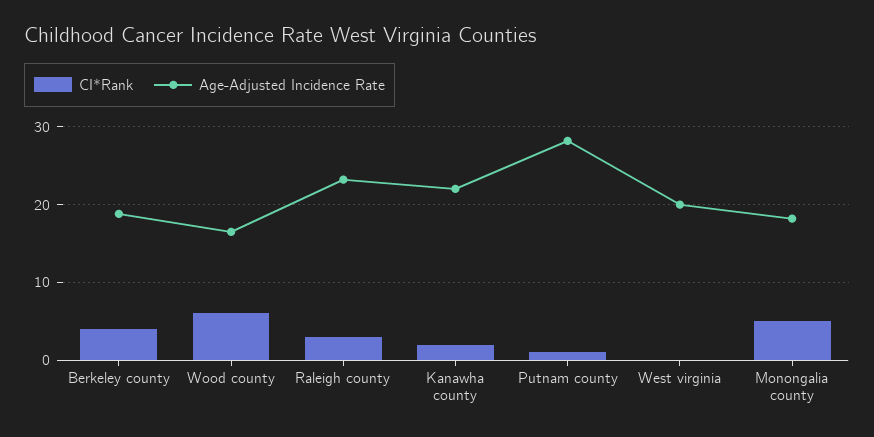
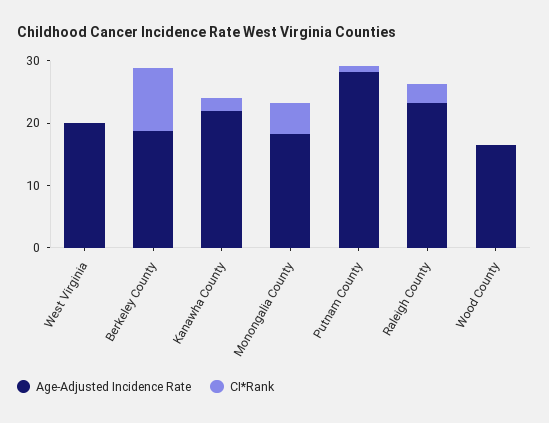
  {
    "CI*Rank": {
-     "Berkeley county": 4,
+     "Berkeley county": 10,
-     "Wood county": 6,
+     "Wood county": 0,
      "Raleigh county": 3,
      "Kanawha county": 2,
      "Putnam county": 1,
      "West virginia": 0,
      "Monongalia county": 5
    },
    "Age-Adjusted Incidence Rate": {
      "Berkeley county": 19,
      "Wood county": 17,
      "Raleigh county": 23,
      "Kanawha county": 22,
      "Putnam county": 28,
      "West virginia": 20,
      "Monongalia county": 18
    }
  }

